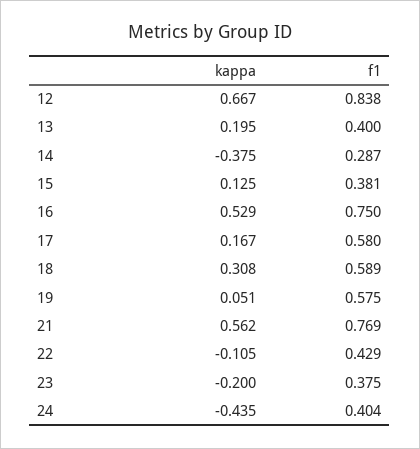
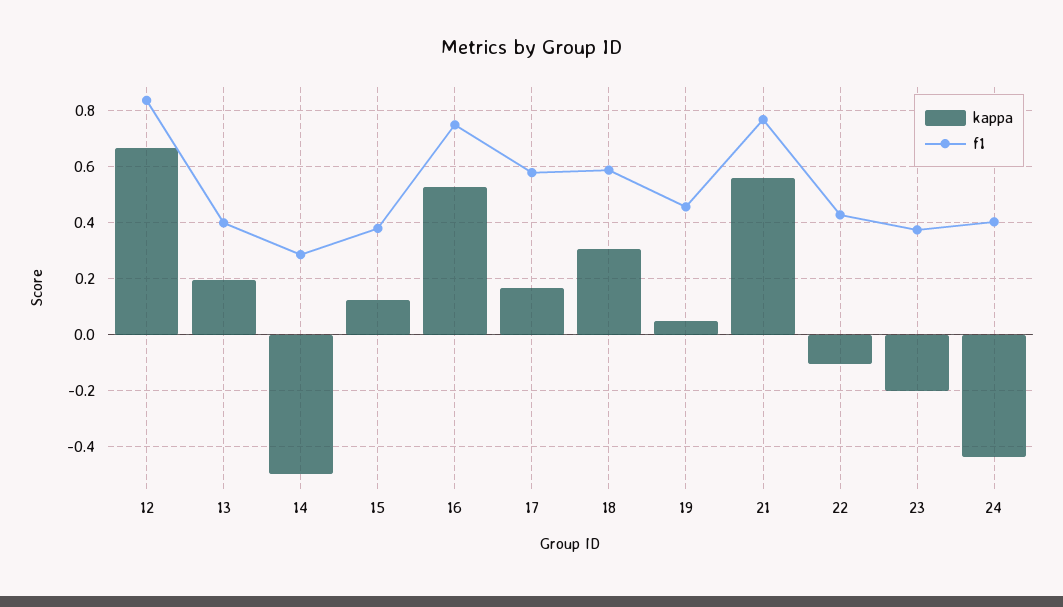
  {
    "kappa": {
      "12": 0.667,
      "13": 0.195,
-     "14": -0.375,
+     "14": -0.5,
      "15": 0.125,
      "16": 0.529,
      "17": 0.167,
      "18": 0.308,
      "19": 0.051,
      "21": 0.562,
      "22": -0.105,
      "23": -0.2,
      "24": -0.435
    },
    "f1": {
      "12": 0.838,
      "13": 0.4,
      "14": 0.287,
      "15": 0.381,
      "16": 0.75,
      "17": 0.58,
      "18": 0.589,
-     "19": 0.575,
+     "19": 0.45,
      "21": 0.769,
      "22": 0.429,
      "23": 0.375,
      "24": 0.404
    }
  }

